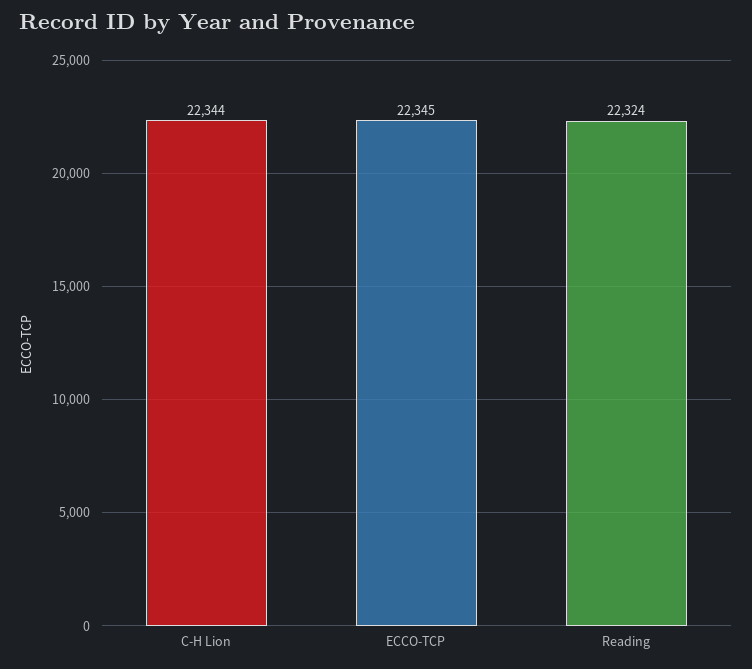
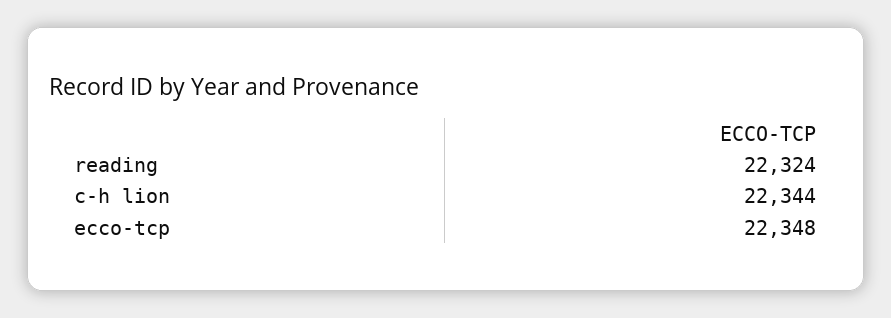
  {
    "C-H Lion": 22344,
-   "ECCO-TCP": 22345,
+   "ECCO-TCP": 22348,
    "Reading": 22324
  }

